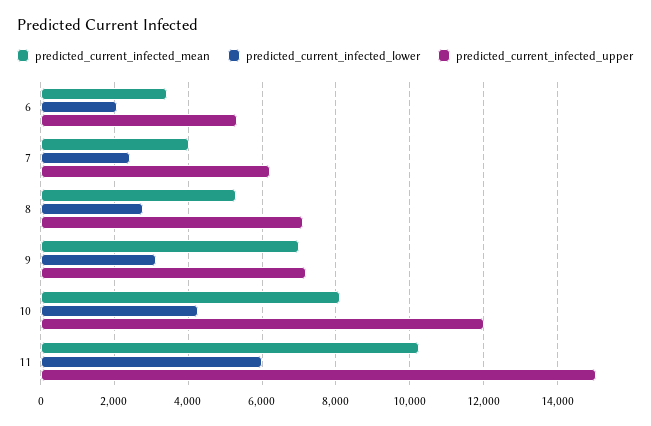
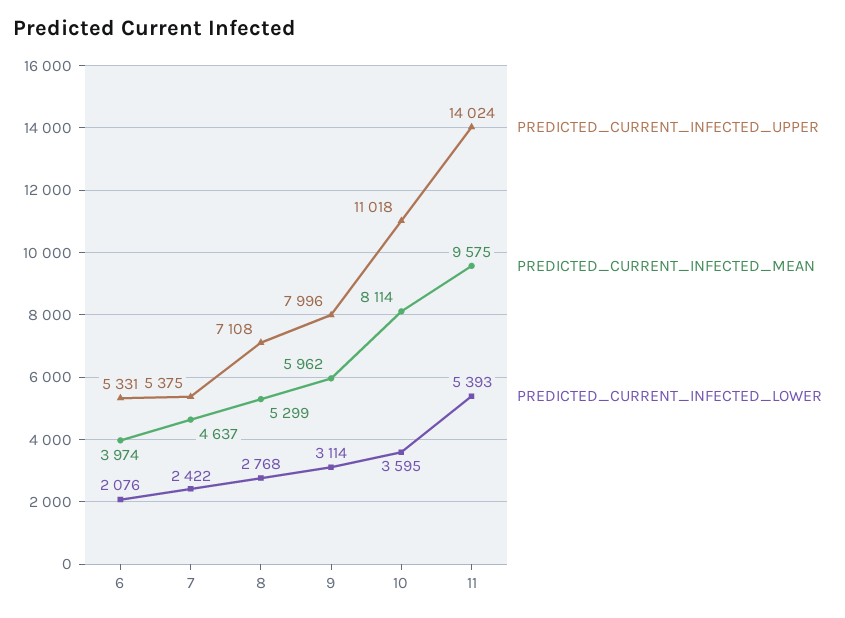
  {
    "predicted_current_infected_mean": {
-     "6": 3400,
+     "6": 3974,
-     "7": 4000,
+     "7": 4637,
      "8": 5299,
-     "9": 7000,
+     "9": 5962,
      "10": 8114,
-     "11": 10200
+     "11": 9575
    },
    "predicted_current_infected_lower": {
      "6": 2076,
      "7": 2422,
      "8": 2768,
      "9": 3114,
-     "10": 4200,
+     "10": 3595,
-     "11": 6000
+     "11": 5393
    },
    "predicted_current_infected_upper": {
      "6": 5331,
-     "7": 6200,
+     "7": 5375,
      "8": 7108,
-     "9": 7200,
+     "9": 7996,
-     "10": 12000,
+     "10": 11018,
-     "11": 15000
+     "11": 14024
    }
  }

